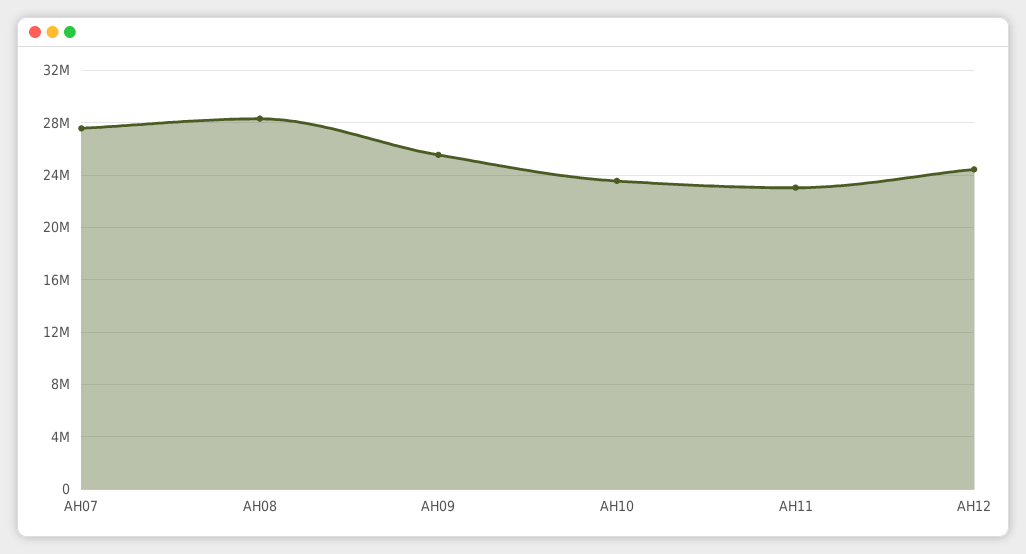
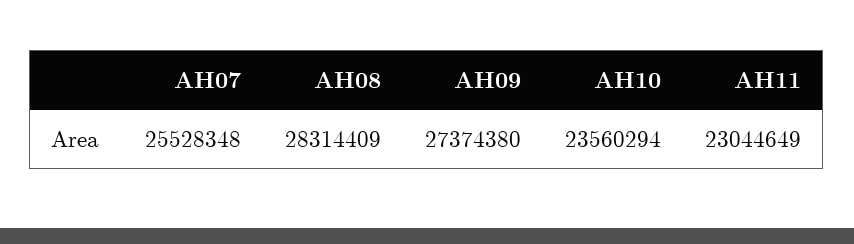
  {
-   "AH07": 27500000,
+   "AH07": 25528348,
    "AH08": 28314409,
-   "AH09": 25500000,
+   "AH09": 27374380,
    "AH10": 23560294,
-   "AH11": 23044649,
+   "AH11": 23044649
-   "AH12": 24500000
  }

